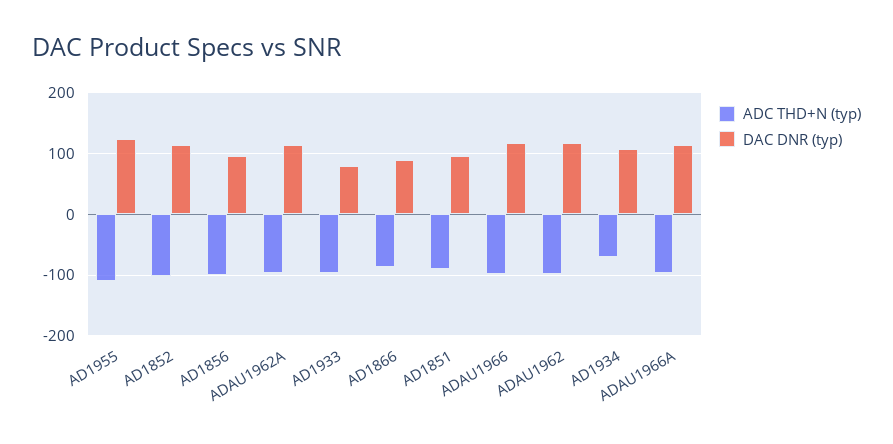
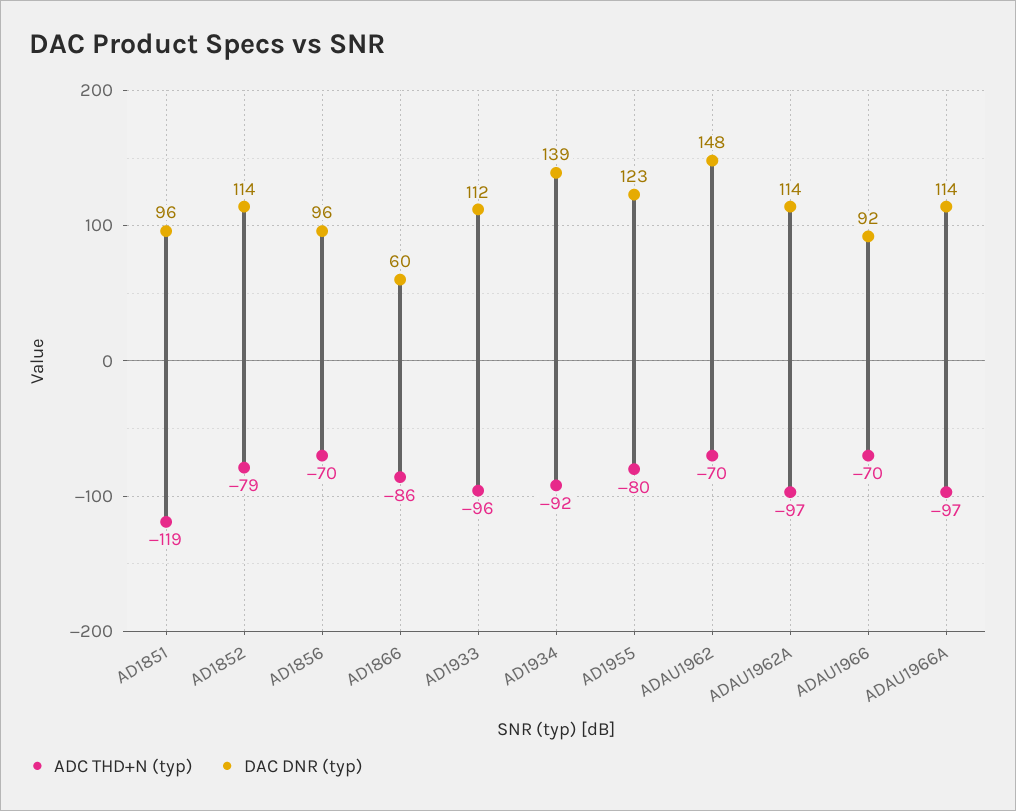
  {
    "ADC THD+N (typ)": {
-     "AD1955": -110,
+     "AD1955": -80,
-     "AD1852": -100,
+     "AD1852": -79,
-     "AD1856": -100,
+     "AD1856": -70,
      "ADAU1962A": -97,
      "AD1933": -96,
      "AD1866": -86,
-     "AD1851": -90,
+     "AD1851": -119,
-     "ADAU1966": -100,
+     "ADAU1966": -70,
-     "ADAU1962": -100,
+     "ADAU1962": -70,
-     "AD1934": -70,
+     "AD1934": -92,
      "ADAU1966A": -97
    },
    "DAC DNR (typ)": {
      "AD1955": 123,
      "AD1852": 114,
      "AD1856": 96,
      "ADAU1962A": 114,
-     "AD1933": 80,
+     "AD1933": 112,
-     "AD1866": 90,
+     "AD1866": 60,
      "AD1851": 96,
-     "ADAU1966": 120,
+     "ADAU1966": 92,
-     "ADAU1962": 120,
+     "ADAU1962": 148,
-     "AD1934": 110,
+     "AD1934": 139,
      "ADAU1966A": 114
    }
  }

